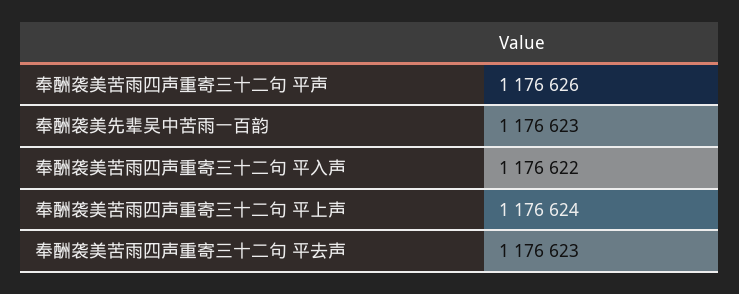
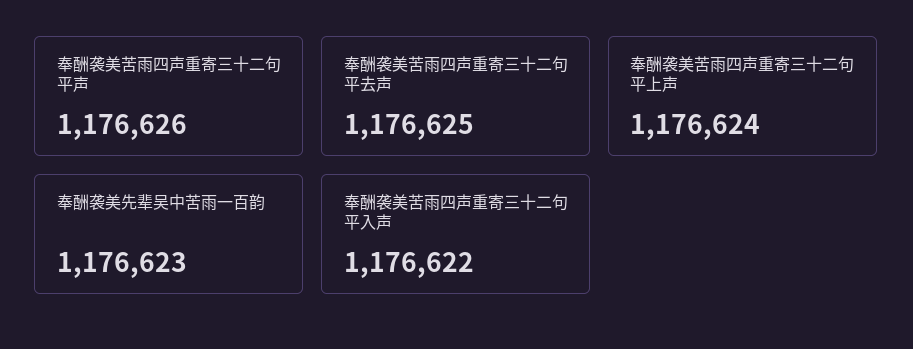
  {
    "奉酬袭美苦雨四声重寄三十二句 平声": 1176626,
    "奉酬袭美先辈吴中苦雨一百韵": 1176623,
    "奉酬袭美苦雨四声重寄三十二句 平入声": 1176622,
    "奉酬袭美苦雨四声重寄三十二句 平上声": 1176624,
-   "奉酬袭美苦雨四声重寄三十二句 平去声": 1176623
+   "奉酬袭美苦雨四声重寄三十二句 平去声": 1176625
  }

